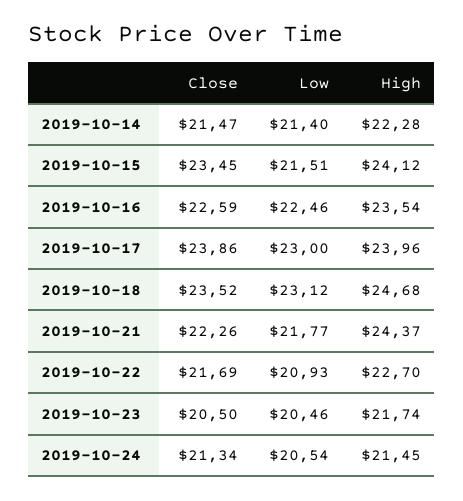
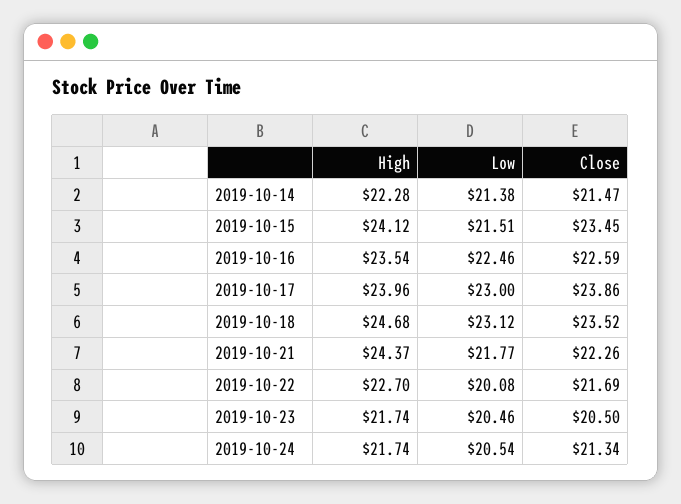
  {
    "Close": {
      "2019-10-14": 21.47,
      "2019-10-15": 23.45,
      "2019-10-16": 22.59,
      "2019-10-17": 23.86,
      "2019-10-18": 23.52,
      "2019-10-21": 22.26,
      "2019-10-22": 21.69,
      "2019-10-23": 20.5,
      "2019-10-24": 21.34
    },
    "Low": {
-     "2019-10-14": 21.4,
+     "2019-10-14": 21.38,
      "2019-10-15": 21.51,
      "2019-10-16": 22.46,
      "2019-10-17": 23,
      "2019-10-18": 23.12,
      "2019-10-21": 21.77,
-     "2019-10-22": 20.93,
+     "2019-10-22": 20.08,
      "2019-10-23": 20.46,
      "2019-10-24": 20.54
    },
    "High": {
      "2019-10-14": 22.28,
      "2019-10-15": 24.12,
      "2019-10-16": 23.54,
      "2019-10-17": 23.96,
      "2019-10-18": 24.68,
      "2019-10-21": 24.37,
      "2019-10-22": 22.7,
      "2019-10-23": 21.74,
-     "2019-10-24": 21.45
+     "2019-10-24": 21.74
    }
  }

